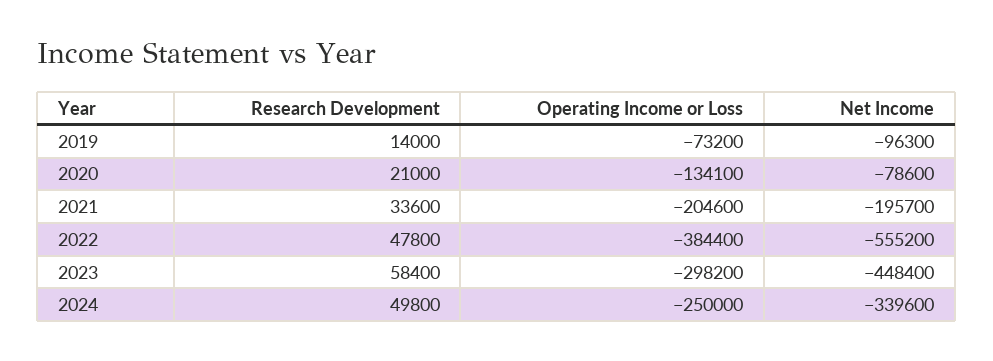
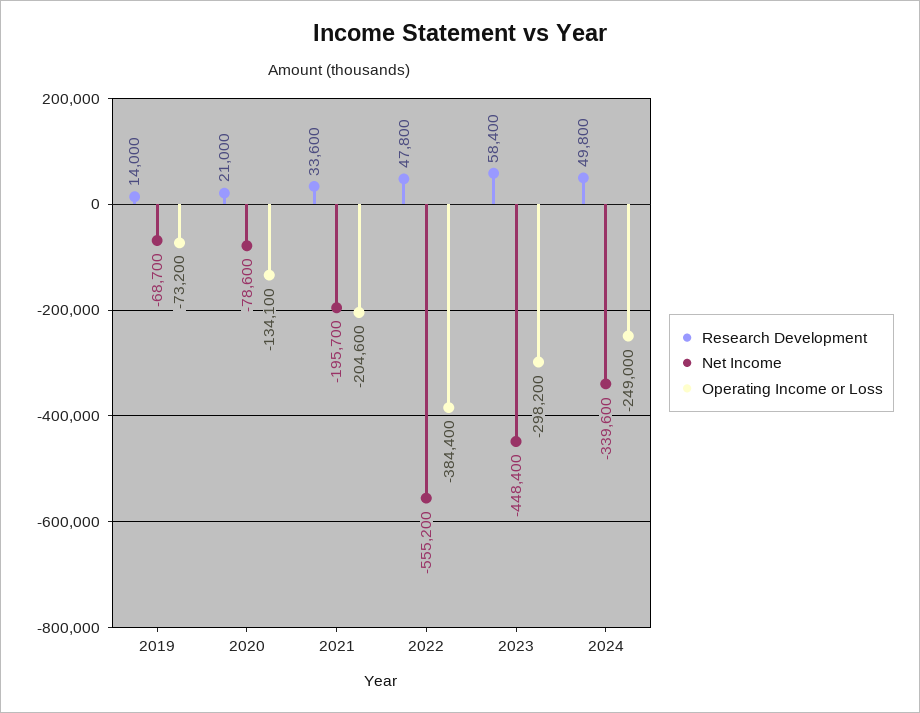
  {
    "Research Development": {
      "2019": 14000,
      "2020": 21000,
      "2021": 33600,
      "2022": 47800,
      "2023": 58400,
      "2024": 49800
    },
    "Operating Income or Loss": {
      "2019": -73200,
      "2020": -134100,
      "2021": -204600,
      "2022": -384400,
      "2023": -298200,
-     "2024": -250000
+     "2024": -249000
    },
    "Net Income": {
-     "2019": -96300,
+     "2019": -68700,
      "2020": -78600,
      "2021": -195700,
      "2022": -555200,
      "2023": -448400,
      "2024": -339600
    }
  }

